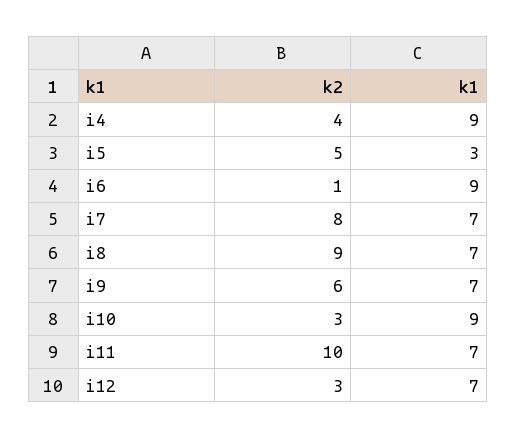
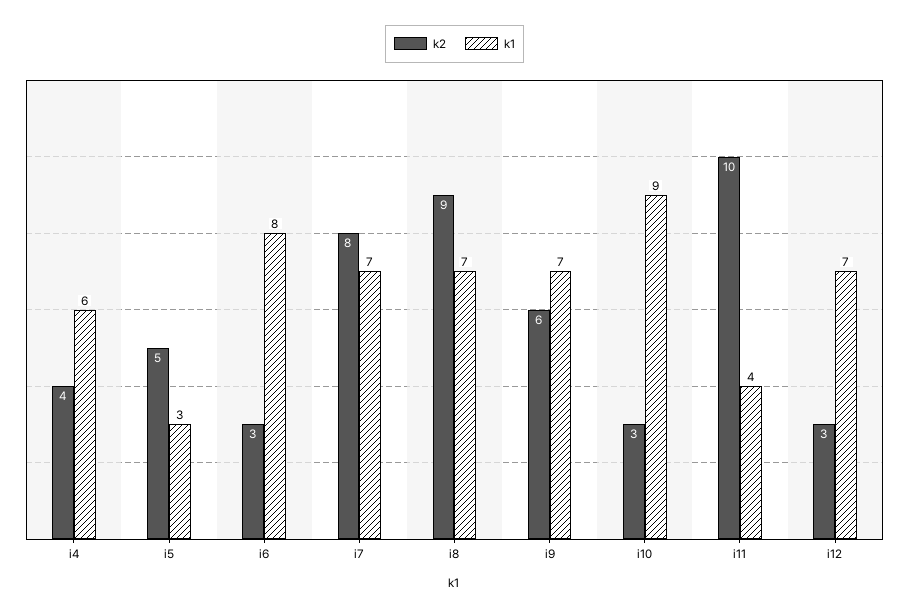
  {
    "k2": {
      "i4": 4,
      "i5": 5,
-     "i6": 1,
+     "i6": 3,
      "i7": 8,
      "i8": 9,
      "i9": 6,
      "i10": 3,
      "i11": 10,
      "i12": 3
    },
    "k1": {
-     "i4": 9,
+     "i4": 6,
      "i5": 3,
-     "i6": 9,
+     "i6": 8,
      "i7": 7,
      "i8": 7,
      "i9": 7,
      "i10": 9,
-     "i11": 7,
+     "i11": 4,
      "i12": 7
    }
  }

